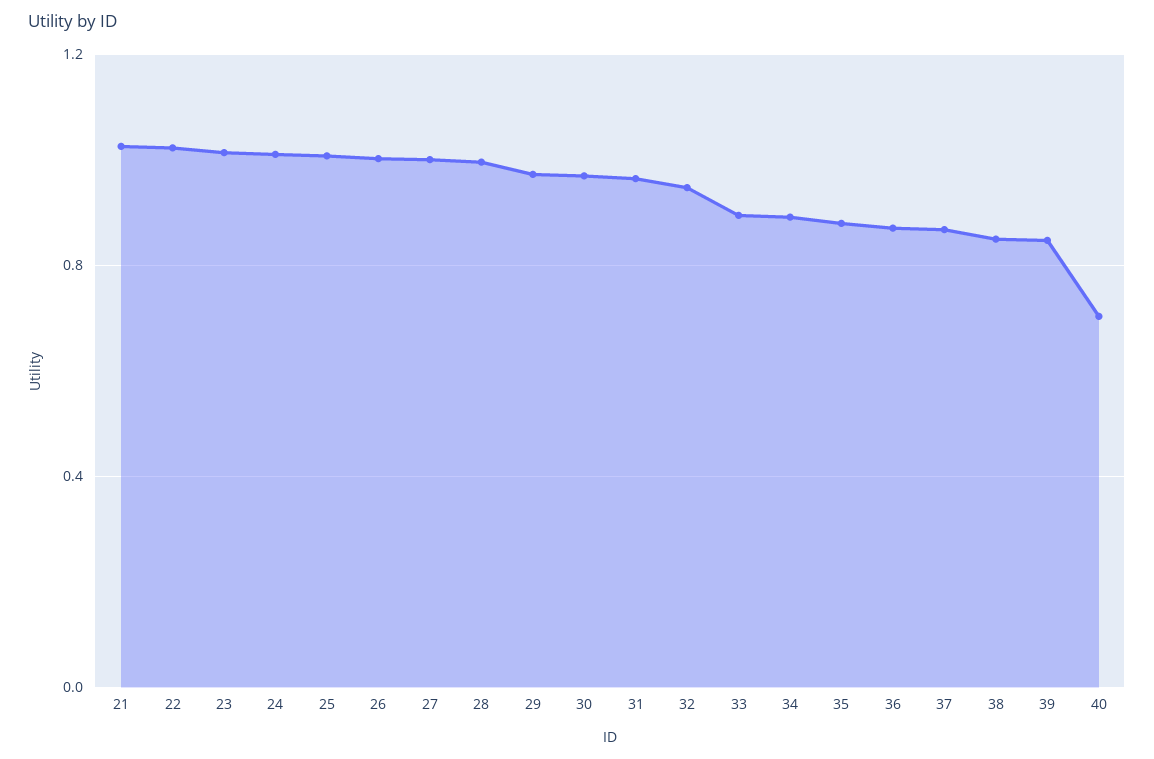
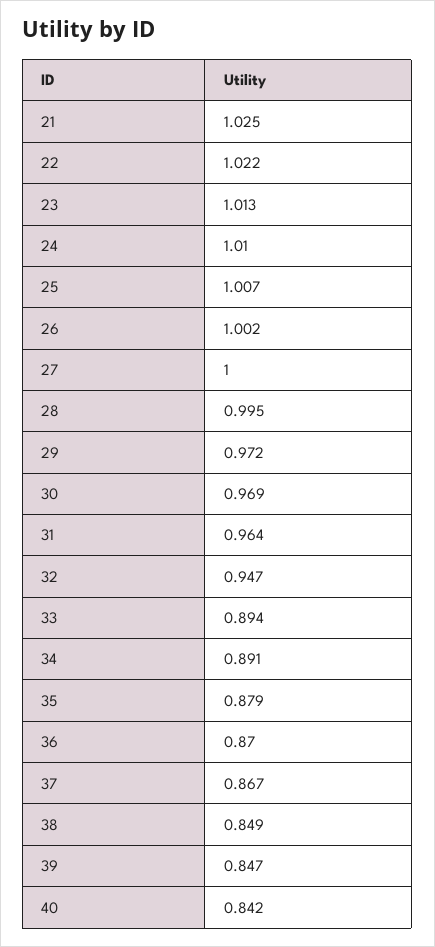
  {
    "21": 1.025,
    "22": 1.022,
    "23": 1.013,
    "24": 1.01,
    "25": 1.007,
    "26": 1.002,
    "27": 1,
    "28": 0.995,
    "29": 0.972,
    "30": 0.969,
    "31": 0.964,
    "32": 0.947,
    "33": 0.894,
    "34": 0.891,
    "35": 0.879,
    "36": 0.87,
    "37": 0.867,
    "38": 0.849,
    "39": 0.847,
-   "40": 0.7
+   "40": 0.842
  }

